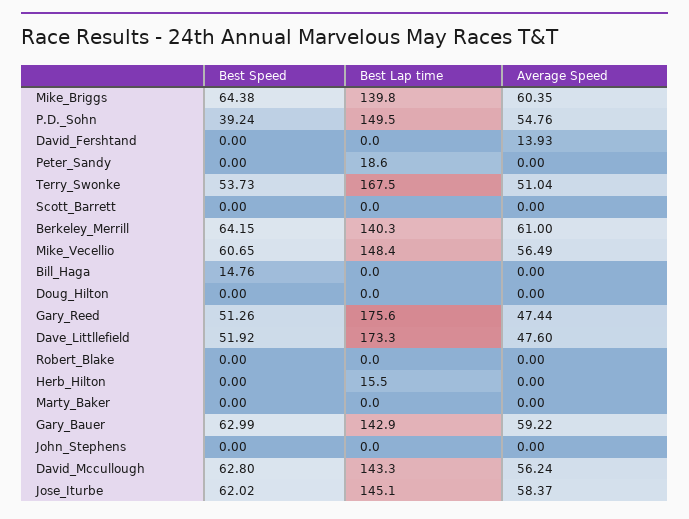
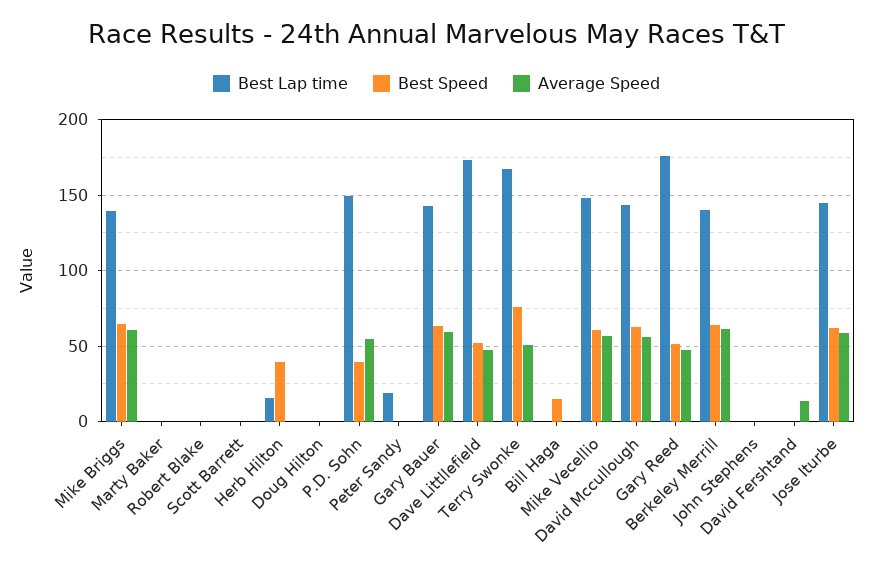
  {
    "Best Speed": {
      "Mike_Briggs": 64.38,
      "P.D._Sohn": 39.24,
      "David_Fershtand": 0,
      "Peter_Sandy": 0,
-     "Terry_Swonke": 53.73,
+     "Terry_Swonke": 75,
      "Scott_Barrett": 0,
      "Berkeley_Merrill": 64.15,
      "Mike_Vecellio": 60.65,
      "Bill_Haga": 14.76,
      "Doug_Hilton": 0,
      "Gary_Reed": 51.26,
      "Dave_Littllefield": 51.92,
      "Robert_Blake": 0,
-     "Herb_Hilton": 0,
+     "Herb_Hilton": 40,
      "Marty_Baker": 0,
      "Gary_Bauer": 62.99,
      "John_Stephens": 0,
      "David_Mccullough": 62.8,
      "Jose_Iturbe": 62.02
    },
    "Best Lap time": {
      "Mike_Briggs": 139.8,
      "P.D._Sohn": 149.5,
      "David_Fershtand": 0,
      "Peter_Sandy": 18.6,
      "Terry_Swonke": 167.5,
      "Scott_Barrett": 0,
      "Berkeley_Merrill": 140.3,
      "Mike_Vecellio": 148.4,
      "Bill_Haga": 0,
      "Doug_Hilton": 0,
      "Gary_Reed": 175.6,
      "Dave_Littllefield": 173.3,
      "Robert_Blake": 0,
      "Herb_Hilton": 15.5,
      "Marty_Baker": 0,
      "Gary_Bauer": 142.9,
      "John_Stephens": 0,
      "David_Mccullough": 143.3,
      "Jose_Iturbe": 145.1
    },
    "Average Speed": {
      "Mike_Briggs": 60.35,
      "P.D._Sohn": 54.76,
      "David_Fershtand": 13.93,
      "Peter_Sandy": 0,
      "Terry_Swonke": 51.04,
      "Scott_Barrett": 0,
      "Berkeley_Merrill": 61,
      "Mike_Vecellio": 56.49,
      "Bill_Haga": 0,
      "Doug_Hilton": 0,
      "Gary_Reed": 47.44,
      "Dave_Littllefield": 47.6,
      "Robert_Blake": 0,
      "Herb_Hilton": 0,
      "Marty_Baker": 0,
      "Gary_Bauer": 59.22,
      "John_Stephens": 0,
      "David_Mccullough": 56.24,
      "Jose_Iturbe": 58.37
    }
  }

